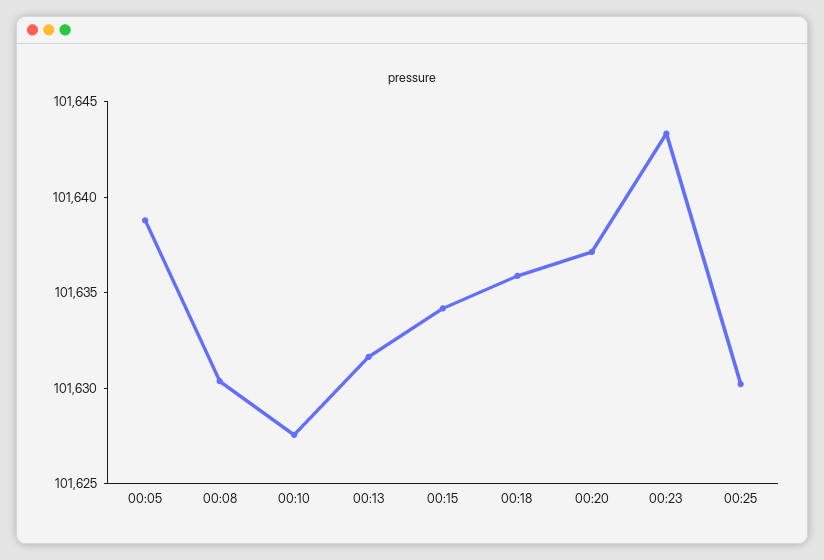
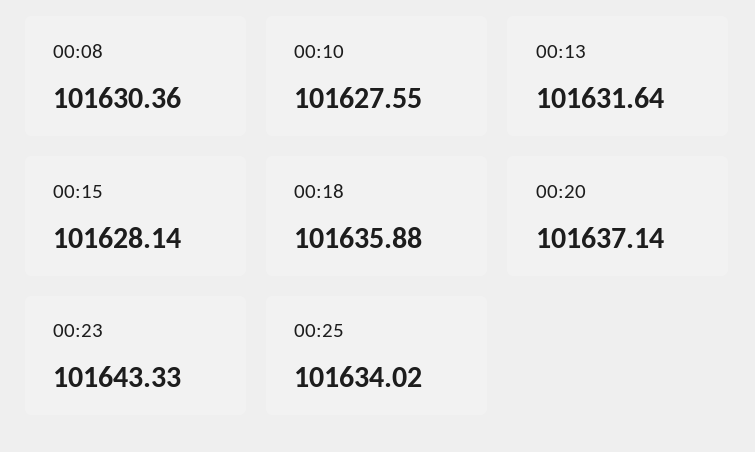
  {
-   "00:05": 101639,
    "00:08": 101630.36,
    "00:10": 101627.55,
    "00:13": 101631.64,
-   "00:15": 101634,
+   "00:15": 101628.14,
    "00:18": 101635.88,
    "00:20": 101637.14,
    "00:23": 101643.33,
-   "00:25": 101630
+   "00:25": 101634.02
  }

